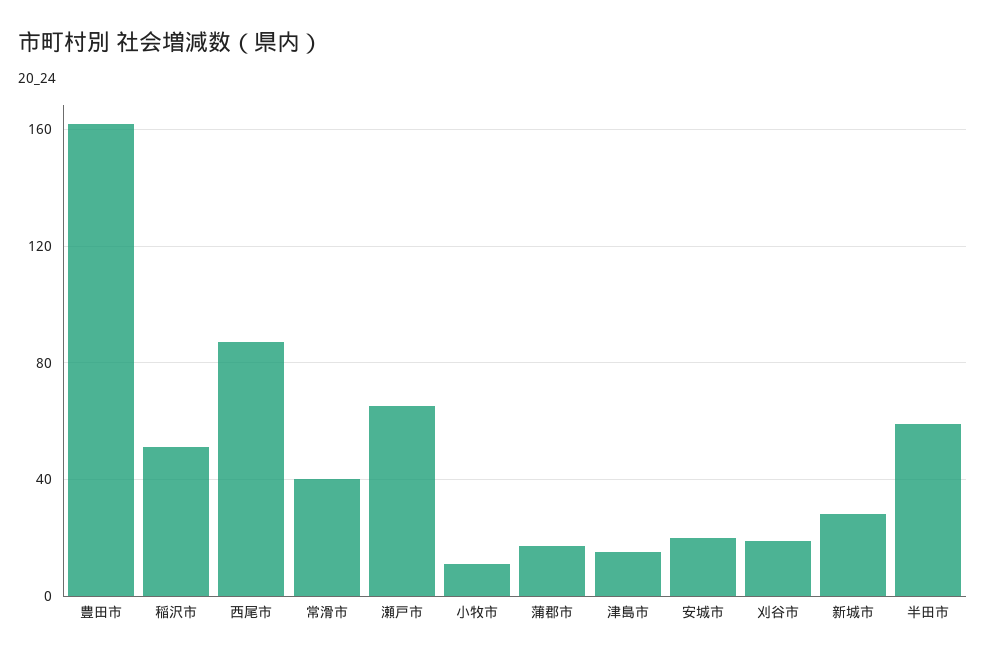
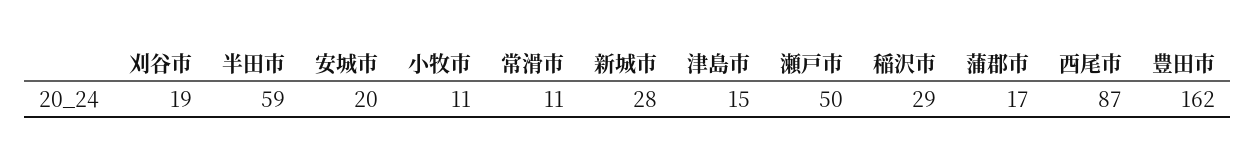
  {
    "豊田市": 162,
-   "稲沢市": 50,
+   "稲沢市": 29,
    "西尾市": 87,
-   "常滑市": 40,
+   "常滑市": 11,
-   "瀬戸市": 65,
+   "瀬戸市": 50,
    "小牧市": 11,
    "蒲郡市": 17,
    "津島市": 15,
    "安城市": 20,
    "刈谷市": 19,
    "新城市": 28,
    "半田市": 59
  }

